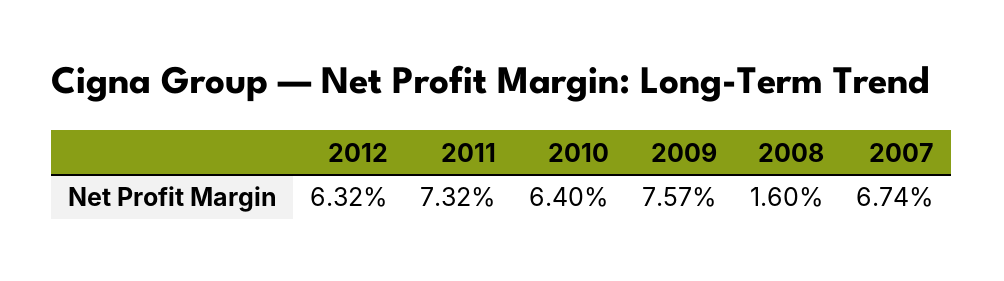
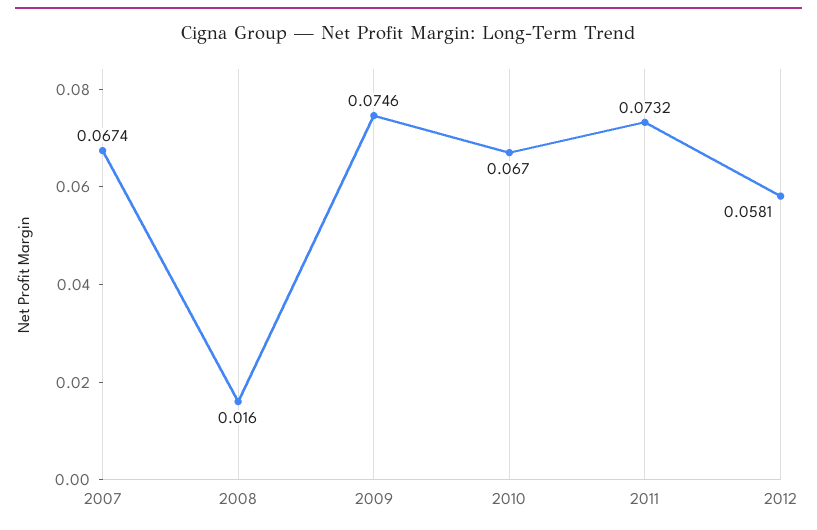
  {
-   "2012": 0.0632,
+   "2012": 0.0581,
    "2011": 0.0732,
-   "2010": 0.064,
+   "2010": 0.067,
-   "2009": 0.0757,
+   "2009": 0.0746,
    "2008": 0.016,
    "2007": 0.0674
  }

